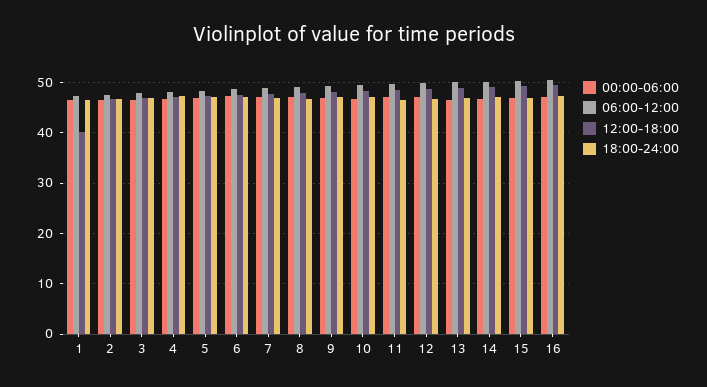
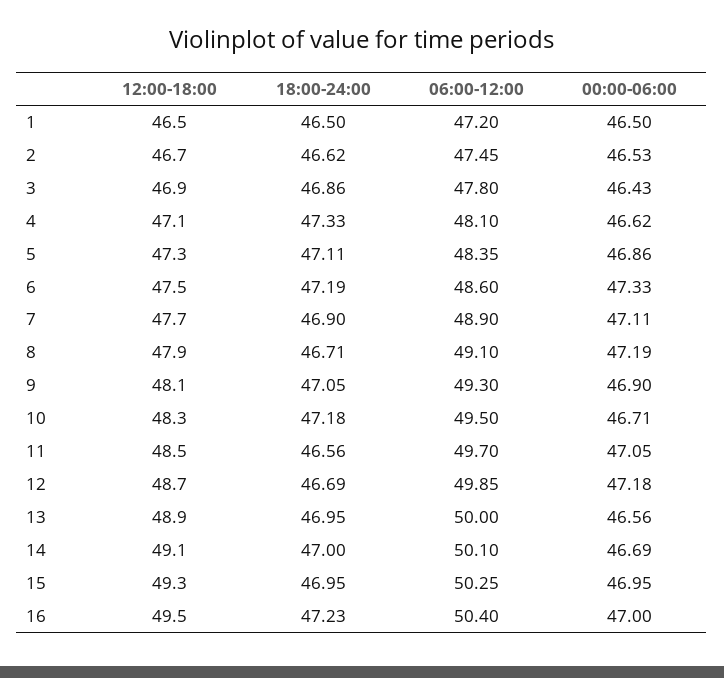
  {
    "00:00-06:00": {
      "1": 46.5,
      "2": 46.53,
      "3": 46.43,
      "4": 46.62,
      "5": 46.86,
      "6": 47.33,
      "7": 47.11,
      "8": 47.19,
      "9": 46.9,
      "10": 46.71,
      "11": 47.05,
      "12": 47.18,
      "13": 46.56,
      "14": 46.69,
      "15": 46.95,
      "16": 47
    },
    "06:00-12:00": {
      "1": 47.2,
      "2": 47.45,
      "3": 47.8,
      "4": 48.1,
      "5": 48.35,
      "6": 48.6,
      "7": 48.9,
      "8": 49.1,
      "9": 49.3,
      "10": 49.5,
      "11": 49.7,
      "12": 49.85,
      "13": 50,
      "14": 50.1,
      "15": 50.25,
      "16": 50.4
    },
    "12:00-18:00": {
-     "1": 40,
+     "1": 46.5,
      "2": 46.7,
      "3": 46.9,
      "4": 47.1,
      "5": 47.3,
      "6": 47.5,
      "7": 47.7,
      "8": 47.9,
      "9": 48.1,
      "10": 48.3,
      "11": 48.5,
      "12": 48.7,
      "13": 48.9,
      "14": 49.1,
      "15": 49.3,
      "16": 49.5
    },
    "18:00-24:00": {
      "1": 46.5,
      "2": 46.62,
      "3": 46.86,
      "4": 47.33,
      "5": 47.11,
      "6": 47.19,
      "7": 46.9,
      "8": 46.71,
      "9": 47.05,
      "10": 47.18,
      "11": 46.56,
      "12": 46.69,
      "13": 46.95,
      "14": 47,
      "15": 46.95,
      "16": 47.23
    }
  }

